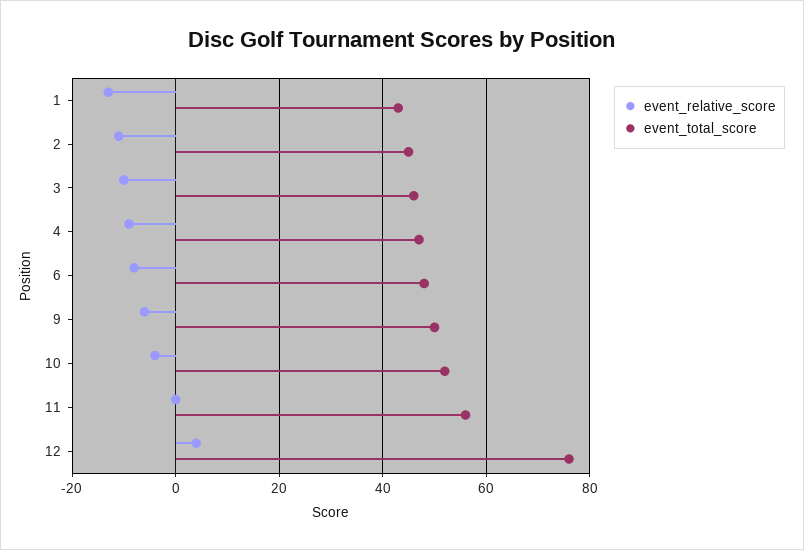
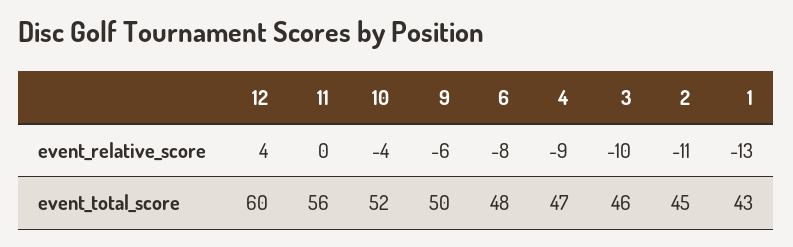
  {
    "event_relative_score": {
      "1": -13,
      "2": -11,
      "3": -10,
      "4": -9,
      "6": -8,
      "9": -6,
      "10": -4,
      "11": 0,
      "12": 4
    },
    "event_total_score": {
      "1": 43,
      "2": 45,
      "3": 46,
      "4": 47,
      "6": 48,
      "9": 50,
      "10": 52,
      "11": 56,
-     "12": 75
+     "12": 60
    }
  }

